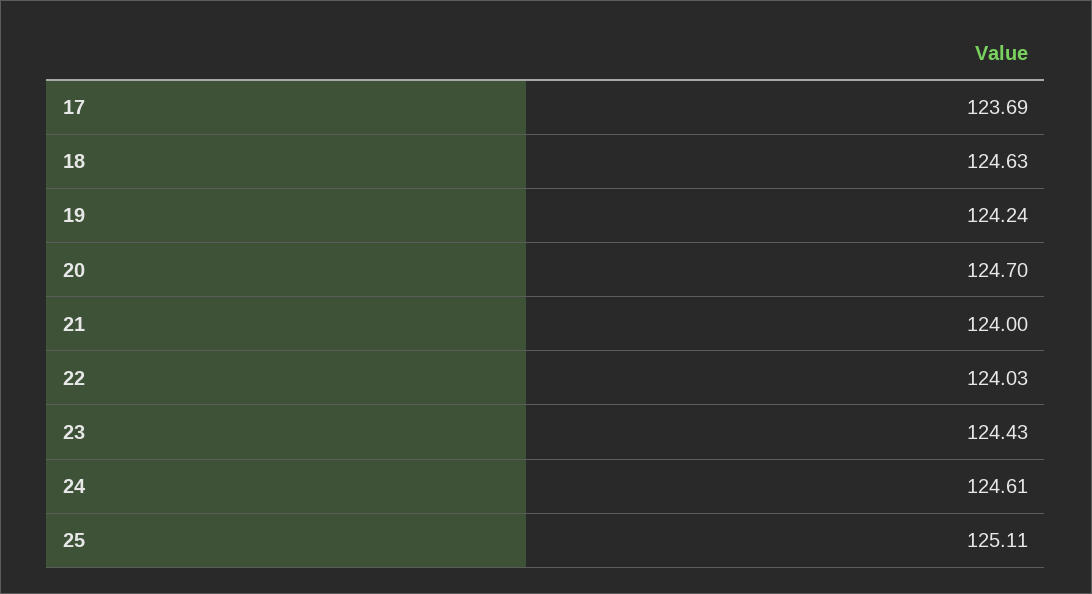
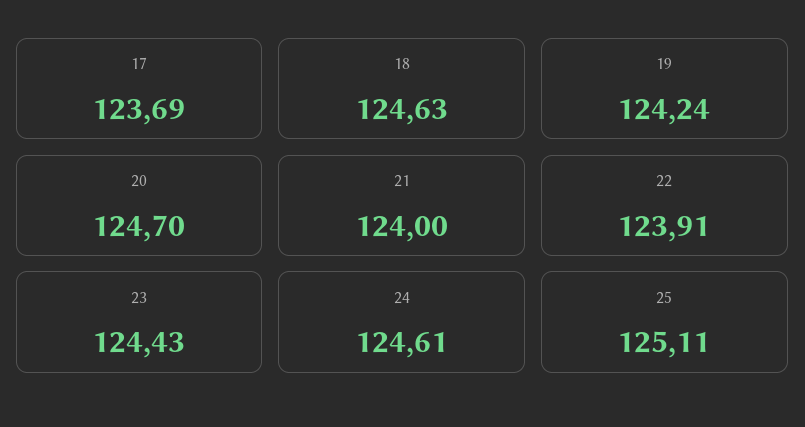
  {
    "17": 123.69,
    "18": 124.63,
    "19": 124.24,
    "20": 124.7,
    "21": 124,
-   "22": 124.03,
+   "22": 123.91,
    "23": 124.43,
    "24": 124.61,
    "25": 125.11
  }

